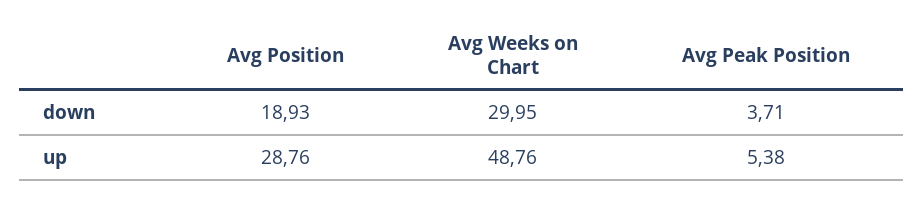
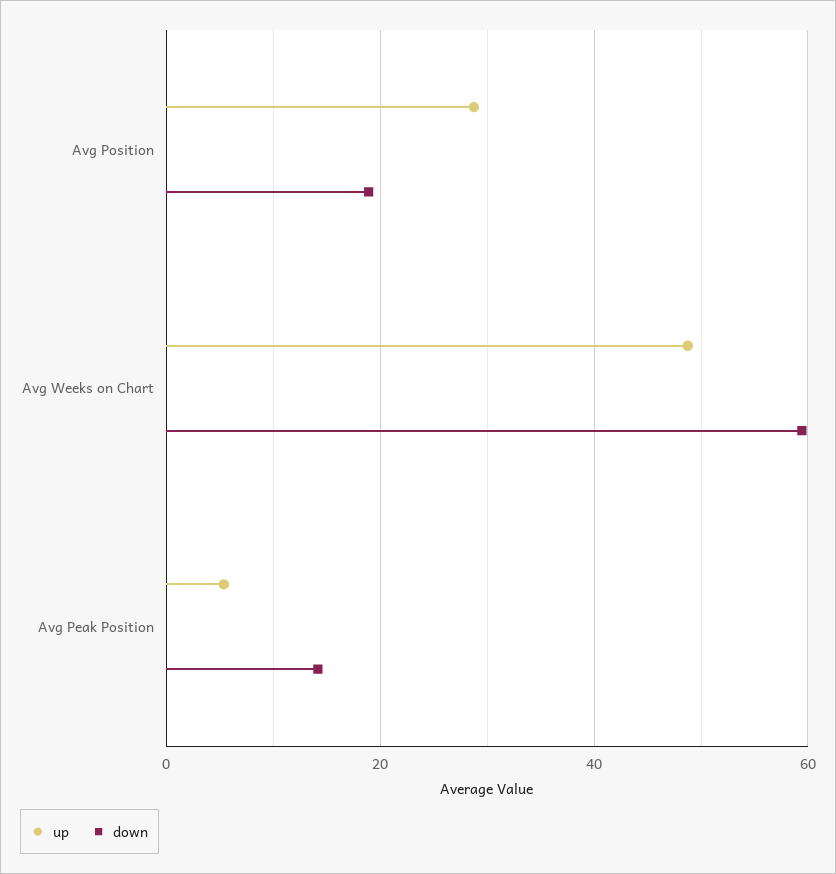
  {
    "down": {
      "Avg Position": 18.93,
-     "Avg Weeks on Chart": 29.95,
+     "Avg Weeks on Chart": 60,
-     "Avg Peak Position": 3.71
+     "Avg Peak Position": 14
    },
    "up": {
      "Avg Position": 28.76,
      "Avg Weeks on Chart": 48.76,
      "Avg Peak Position": 5.38
    }
  }

